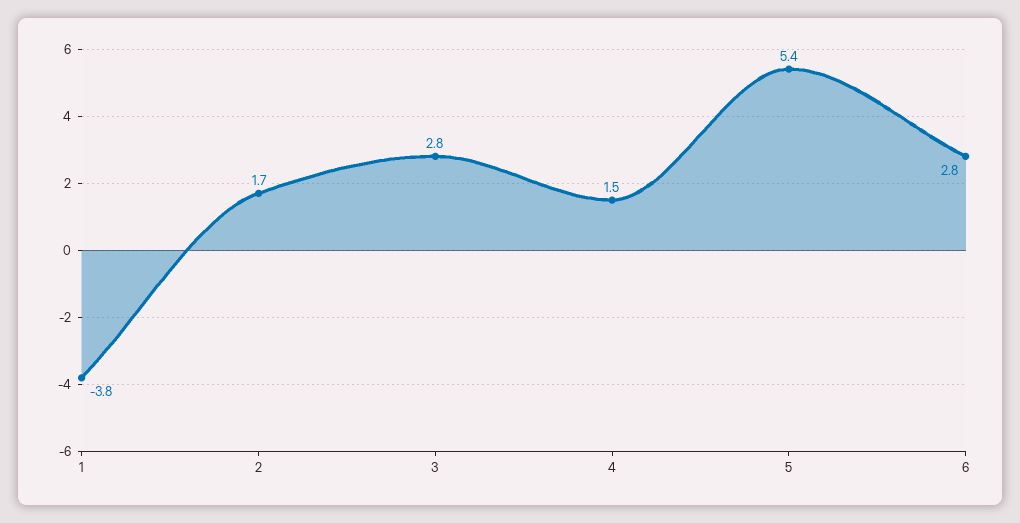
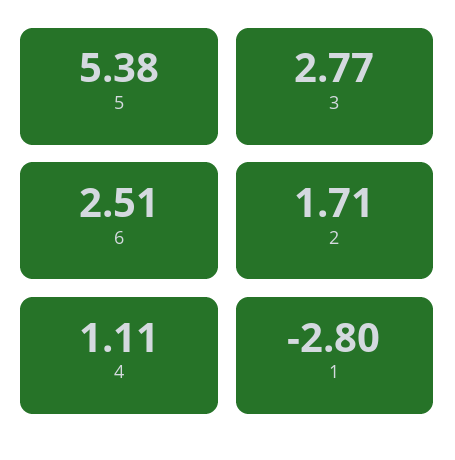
  {
-   "1": -3.8,
+   "1": -2.8,
    "2": 1.71,
    "3": 2.77,
-   "4": 1.5,
+   "4": 1.11,
    "5": 5.38,
-   "6": 2.8
+   "6": 2.51
  }

